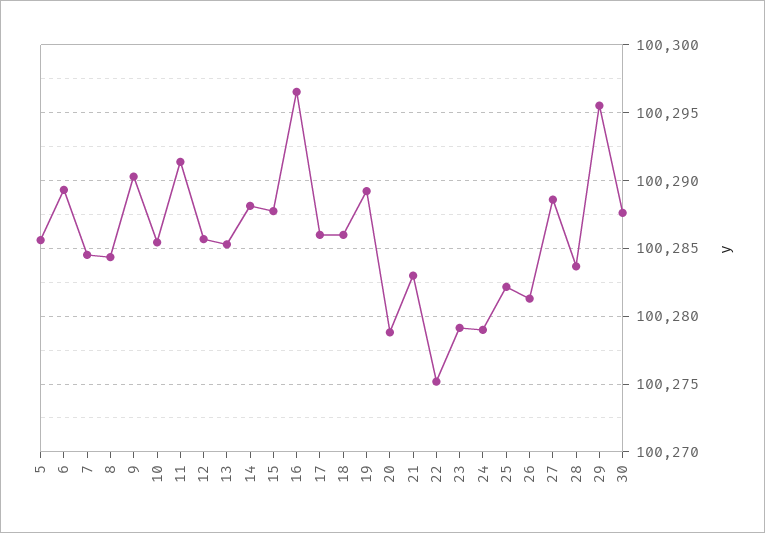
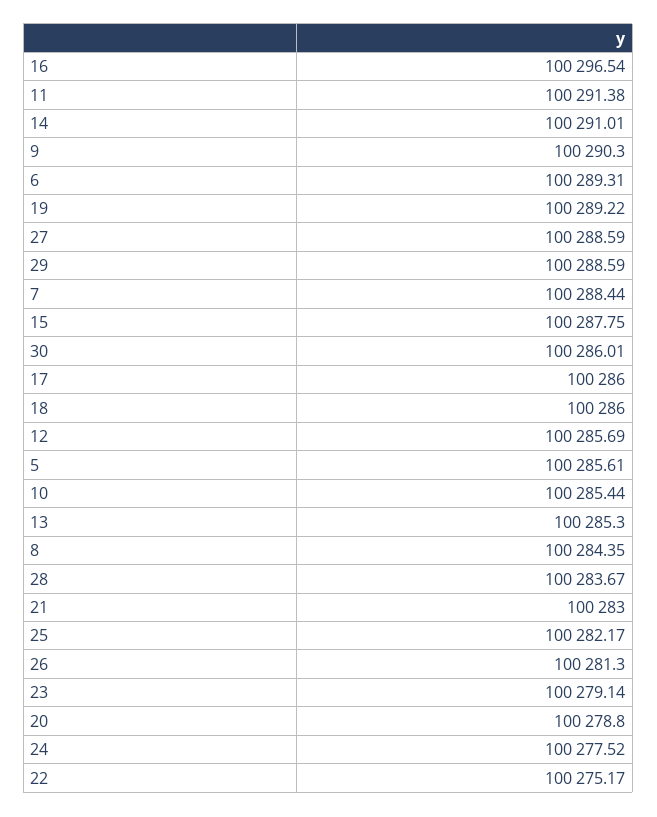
  {
    "5": 100285.61,
    "6": 100289.31,
-   "7": 100284.5,
+   "7": 100288.44,
    "8": 100284.35,
    "9": 100290.3,
    "10": 100285.44,
    "11": 100291.38,
    "12": 100285.69,
    "13": 100285.3,
-   "14": 100288,
+   "14": 100291.01,
    "15": 100287.75,
    "16": 100296.54,
    "17": 100286,
    "18": 100286,
    "19": 100289.22,
    "20": 100278.8,
    "21": 100283,
    "22": 100275.17,
    "23": 100279.14,
-   "24": 100279,
+   "24": 100277.52,
    "25": 100282.17,
    "26": 100281.3,
    "27": 100288.59,
    "28": 100283.67,
-   "29": 100295.5,
+   "29": 100288.59,
-   "30": 100287.5
+   "30": 100286.01
  }

